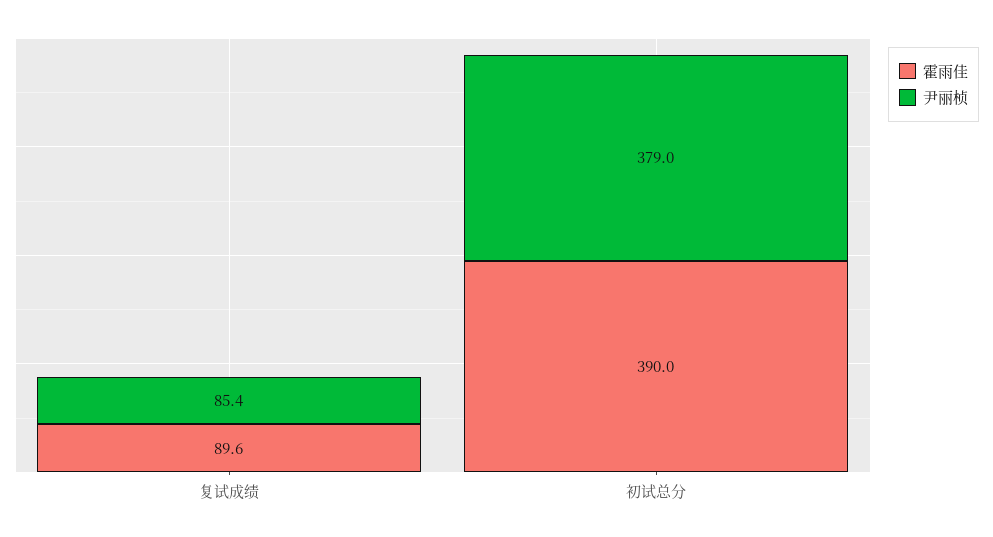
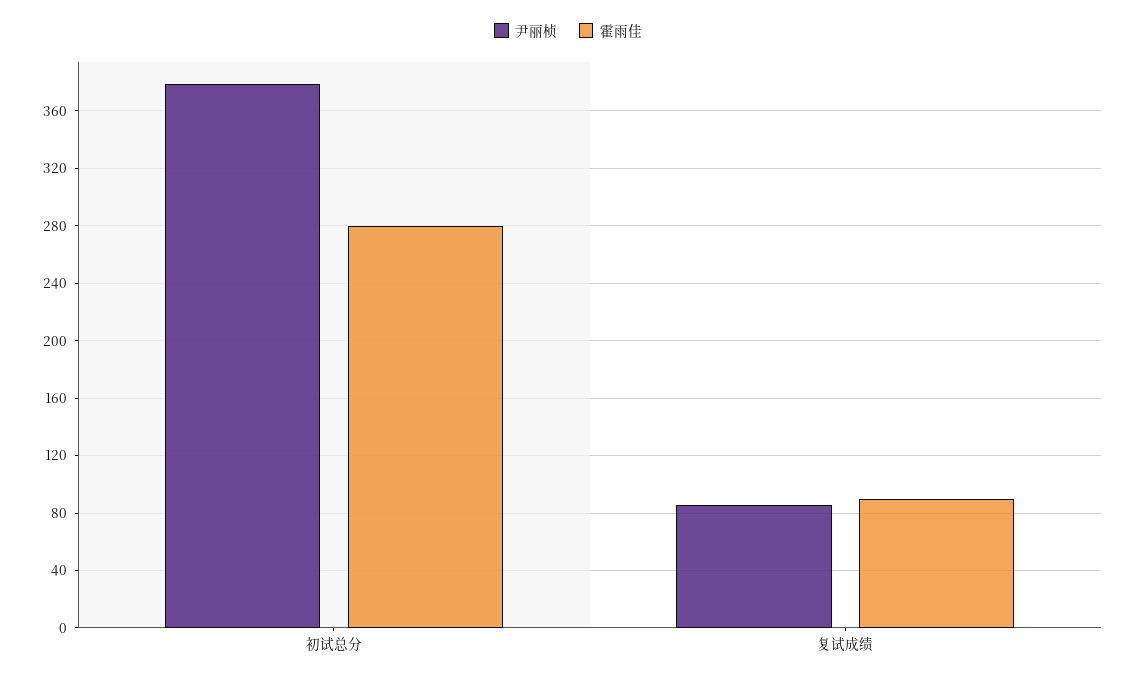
  {
    "霍雨佳": {
      "复试成绩": 89.6,
-     "初试总分": 390
+     "初试总分": 280
    },
    "尹丽桢": {
      "复试成绩": 85.4,
      "初试总分": 379
    }
  }

